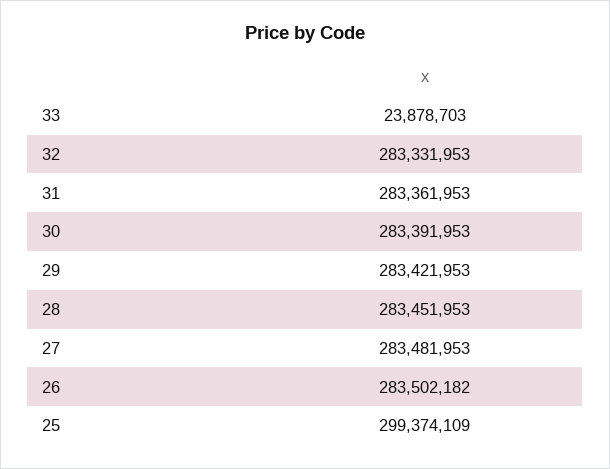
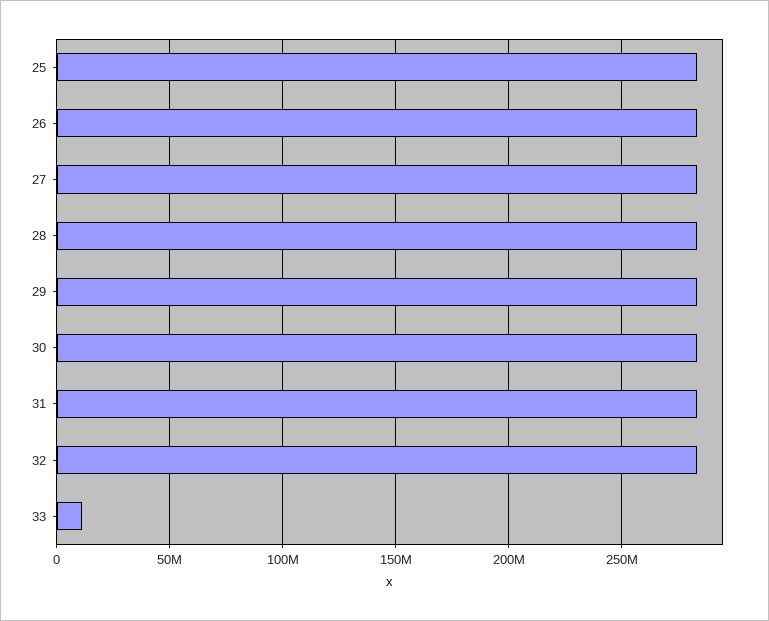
  {
-   "33": 23878703,
+   "33": 10000000,
    "32": 283331953,
    "31": 283361953,
    "30": 283391953,
    "29": 283421953,
    "28": 283451953,
    "27": 283481953,
    "26": 283502182,
-   "25": 299374109
+   "25": 285000000
  }

